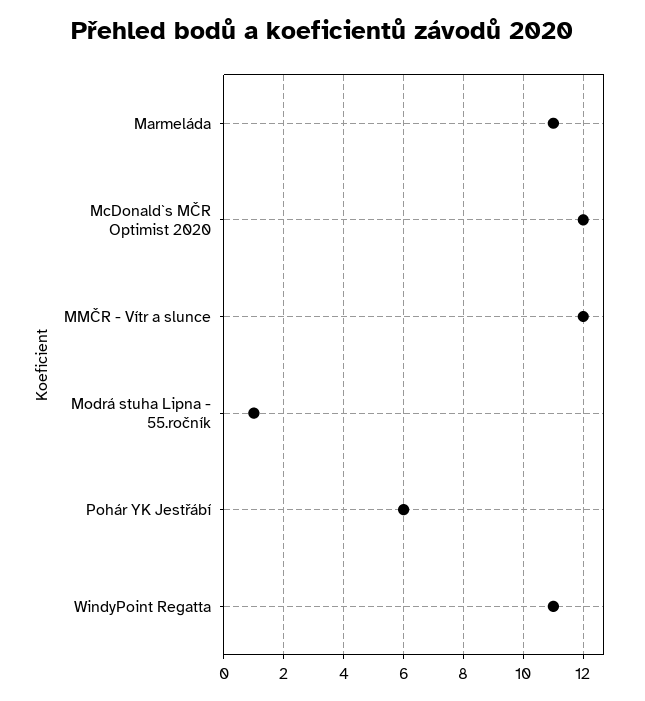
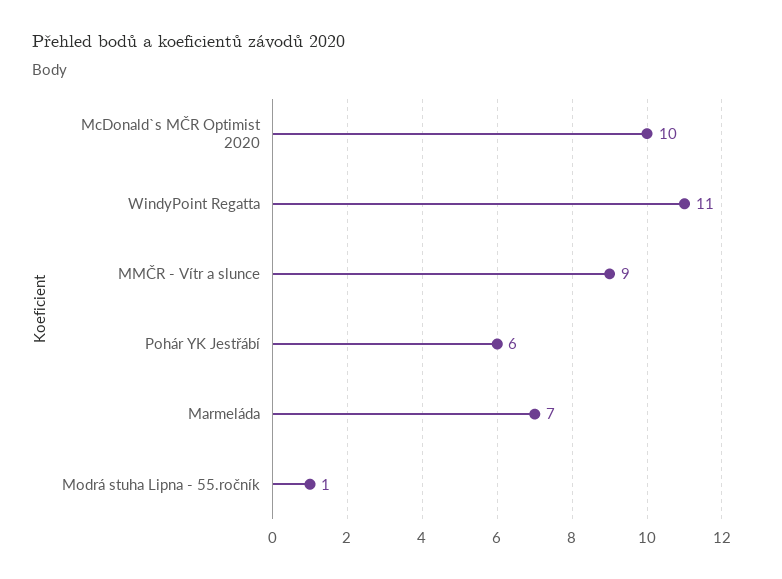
  {
-   "Marmeláda": 11,
+   "Marmeláda": 7,
-   "McDonald`s MČR Optimist 2020": 12,
+   "McDonald`s MČR Optimist 2020": 10,
-   "MMČR - Vítr a slunce": 12,
+   "MMČR - Vítr a slunce": 9,
    "Modrá stuha Lipna - 55.ročník": 1,
    "Pohár YK Jestřábí": 6,
    "WindyPoint Regatta": 11
  }

